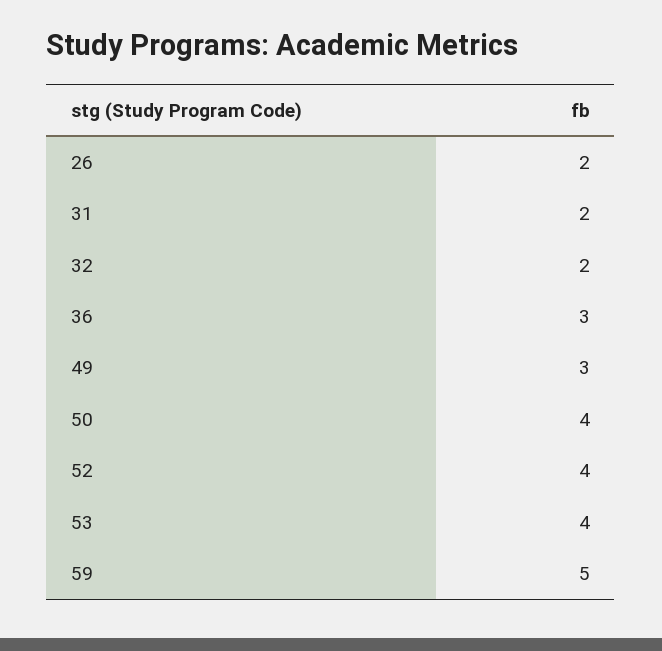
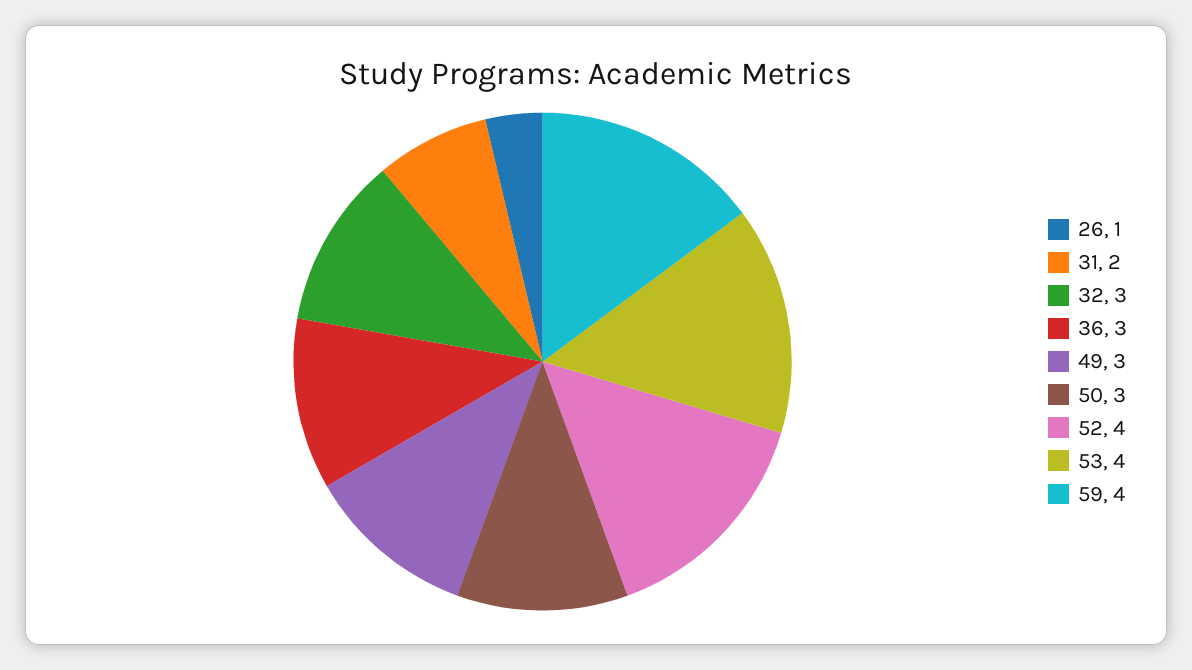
  {
-   "26": 2,
+   "26": 1,
    "31": 2,
-   "32": 2,
+   "32": 3,
    "36": 3,
    "49": 3,
-   "50": 4,
+   "50": 3,
    "52": 4,
    "53": 4,
-   "59": 5
+   "59": 4
  }

